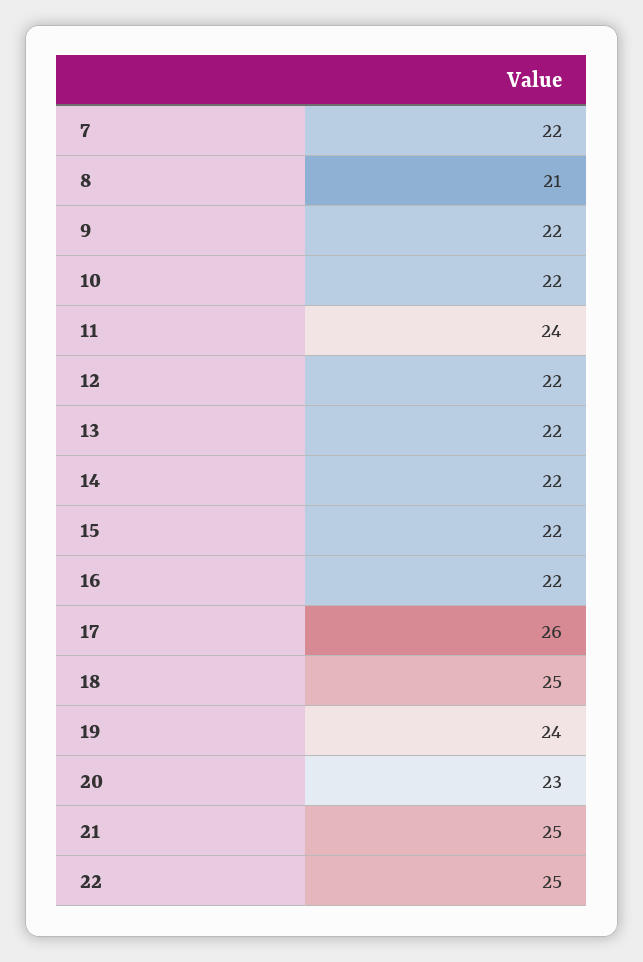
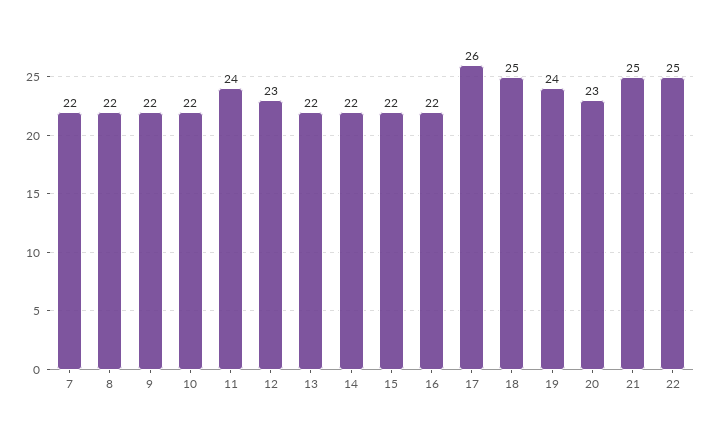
  {
    "7": 22,
-   "8": 21,
+   "8": 22,
    "9": 22,
    "10": 22,
    "11": 24,
-   "12": 22,
+   "12": 23,
    "13": 22,
    "14": 22,
    "15": 22,
    "16": 22,
    "17": 26,
    "18": 25,
    "19": 24,
    "20": 23,
    "21": 25,
    "22": 25
  }

